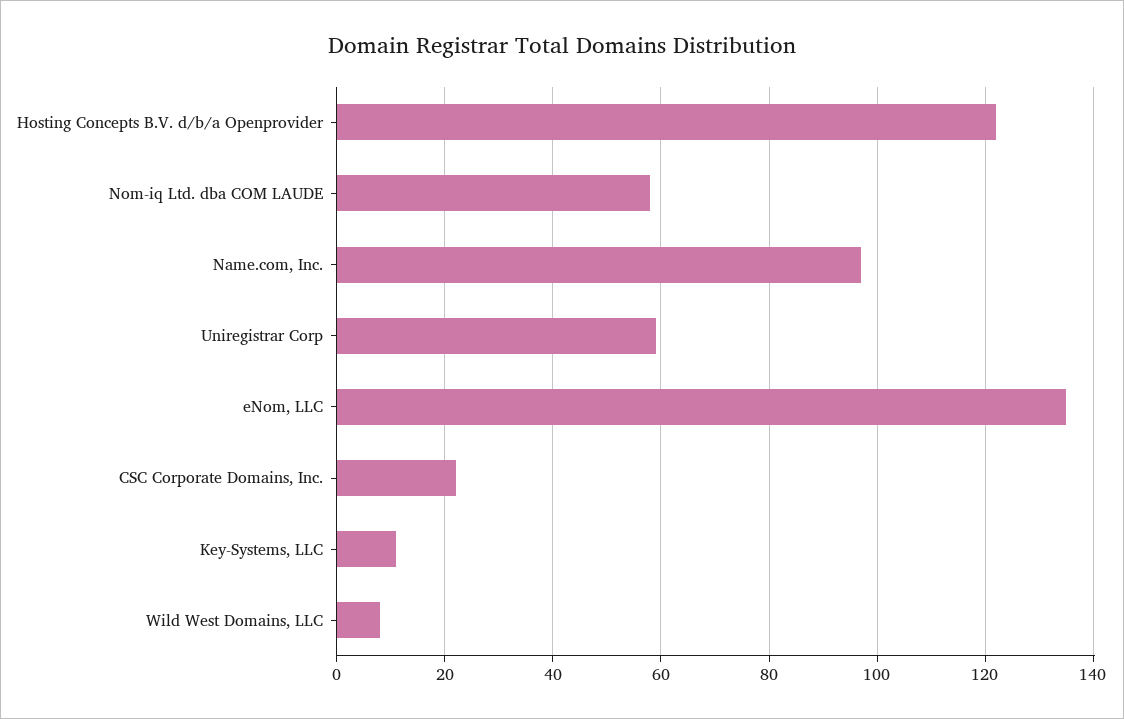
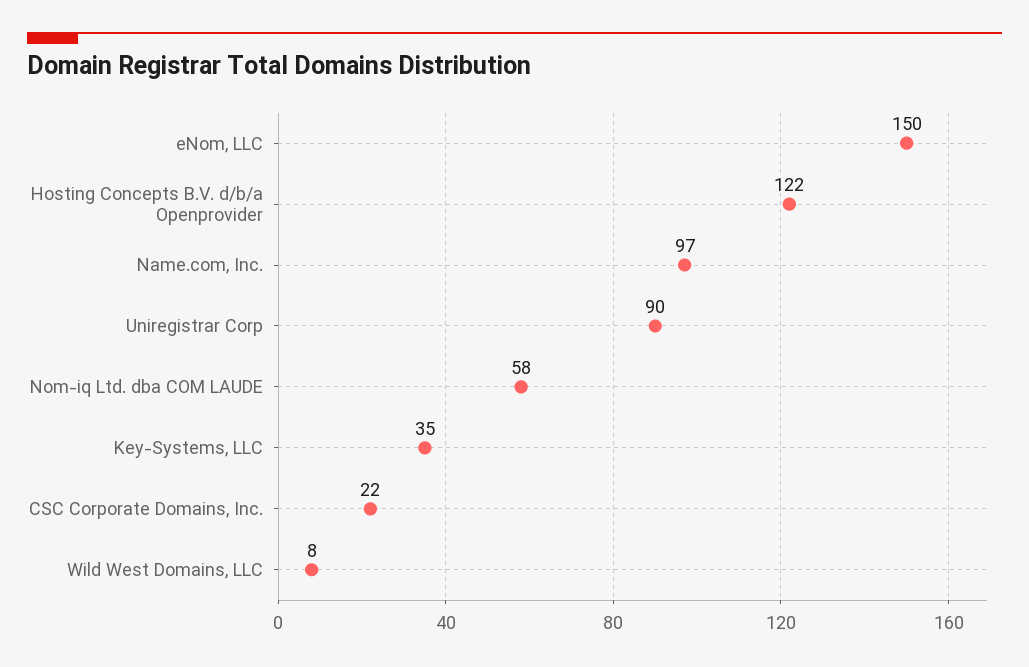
  {
    "Hosting Concepts B.V. d/b/a Openprovider": 122,
    "Nom-iq Ltd. dba COM LAUDE": 58,
    "Name.com, Inc.": 97,
-   "Uniregistrar Corp": 60,
+   "Uniregistrar Corp": 90,
-   "eNom, LLC": 135,
+   "eNom, LLC": 150,
    "CSC Corporate Domains, Inc.": 22,
-   "Key-Systems, LLC": 10,
+   "Key-Systems, LLC": 35,
    "Wild West Domains, LLC": 8
  }

